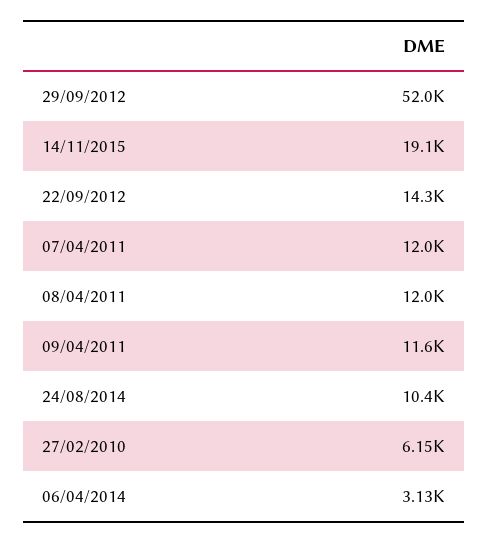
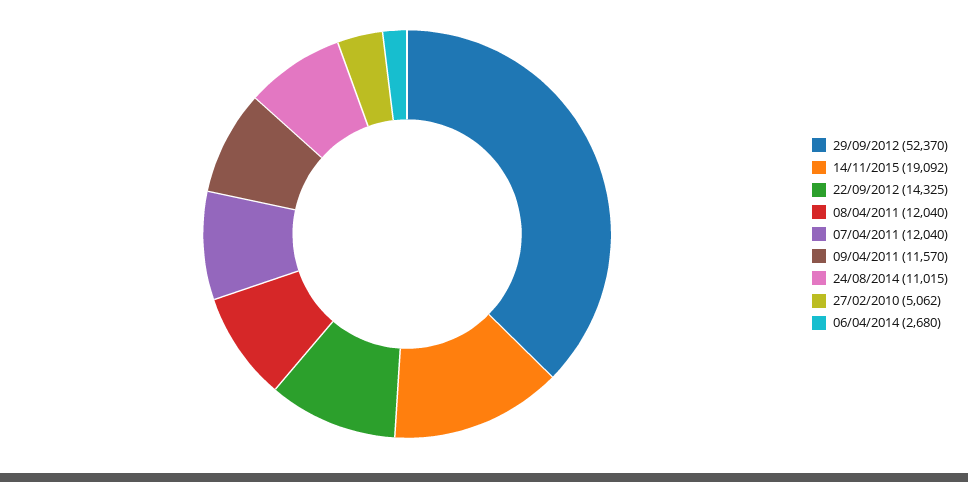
  {
-   "29/09/2012": 52000,
+   "29/09/2012": 52370,
    "14/11/2015": 19092,
    "22/09/2012": 14325,
    "07/04/2011": 12040,
    "08/04/2011": 12040,
    "09/04/2011": 11570,
-   "24/08/2014": 10400,
+   "24/08/2014": 11015,
-   "27/02/2010": 6150,
+   "27/02/2010": 5062,
-   "06/04/2014": 3130
+   "06/04/2014": 2680
  }

